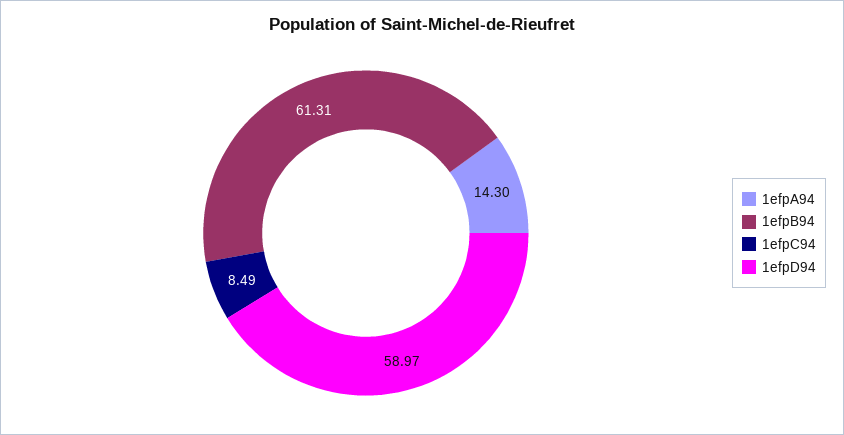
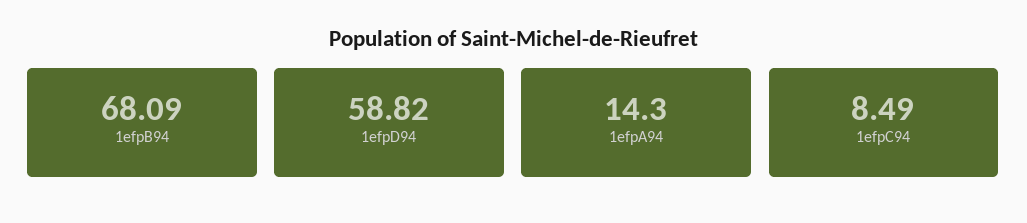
  {
    "1efpA94": 14.3,
-   "1efpB94": 61.31,
+   "1efpB94": 68.09,
    "1efpC94": 8.49,
-   "1efpD94": 58.97
+   "1efpD94": 58.82
  }

